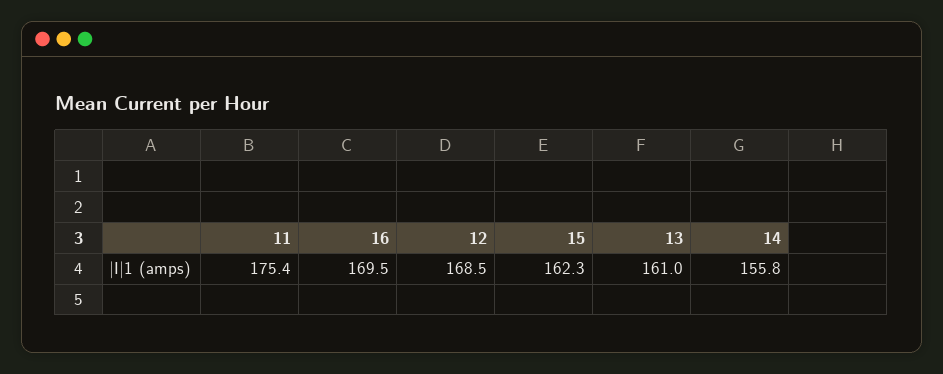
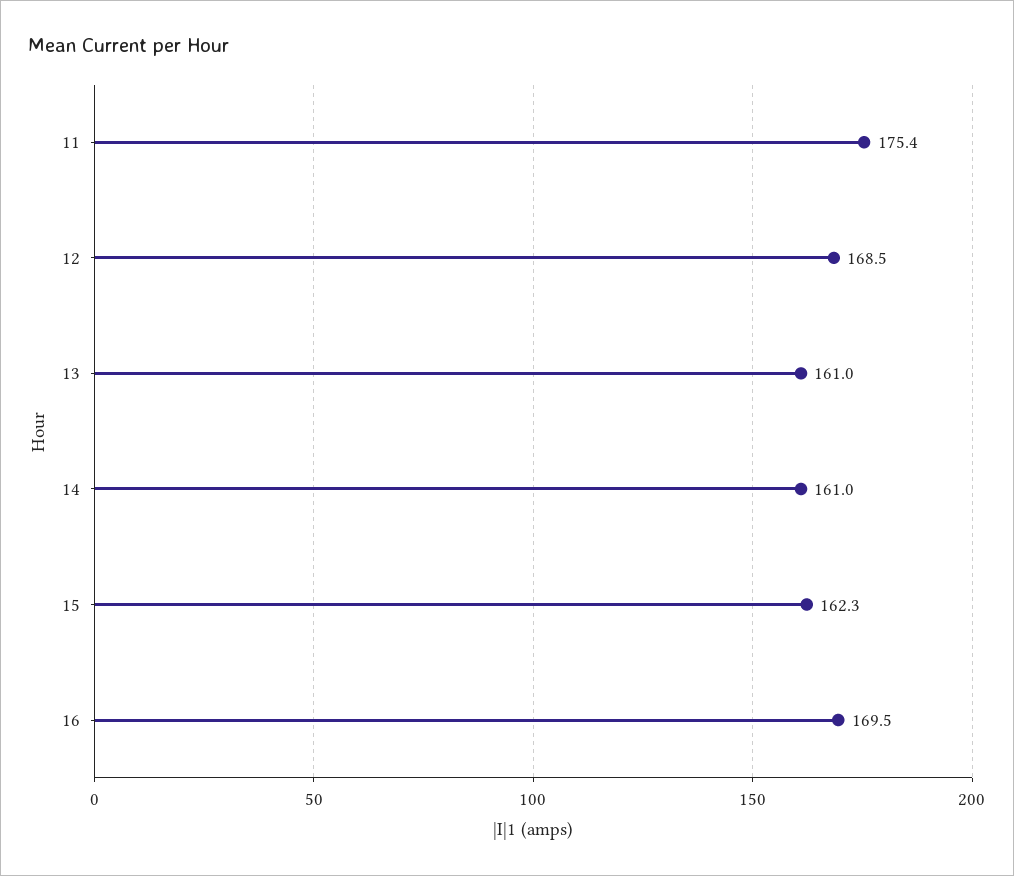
  {
    "11": 175.4,
    "16": 169.5,
    "12": 168.5,
    "15": 162.3,
    "13": 161,
-   "14": 155.8
+   "14": 161
  }

